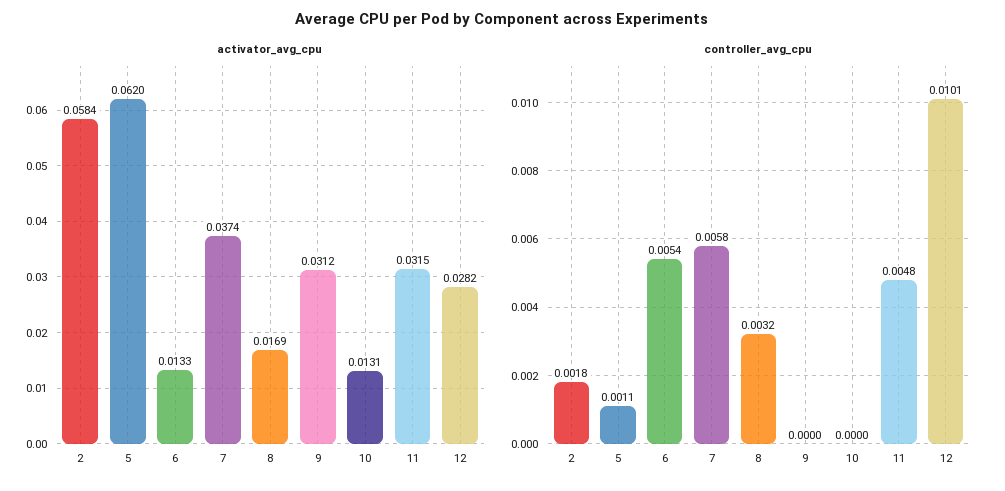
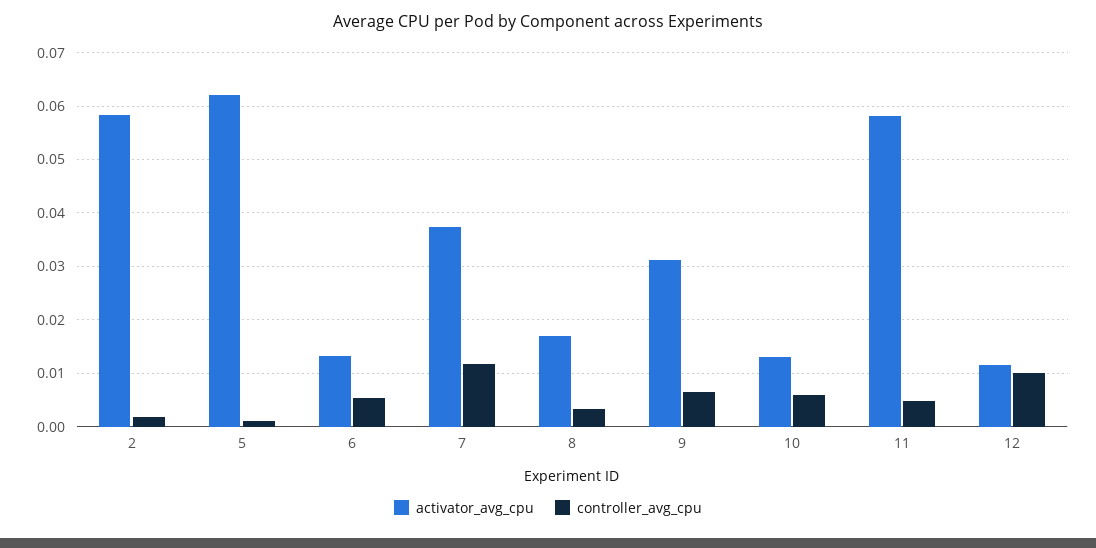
  {
    "activator_avg_cpu": {
      "2": 0.0584,
      "5": 0.062,
      "6": 0.0133,
      "7": 0.0374,
      "8": 0.0169,
      "9": 0.0312,
      "10": 0.0131,
-     "11": 0.0315,
+     "11": 0.058,
-     "12": 0.0282
+     "12": 0.012
    },
    "controller_avg_cpu": {
      "2": 0.0018,
      "5": 0.0011,
      "6": 0.0054,
-     "7": 0.0058,
+     "7": 0.012,
      "8": 0.0032,
-     "9": 0,
+     "9": 0.006,
-     "10": 0,
+     "10": 0.006,
      "11": 0.0048,
      "12": 0.0101
    }
  }

